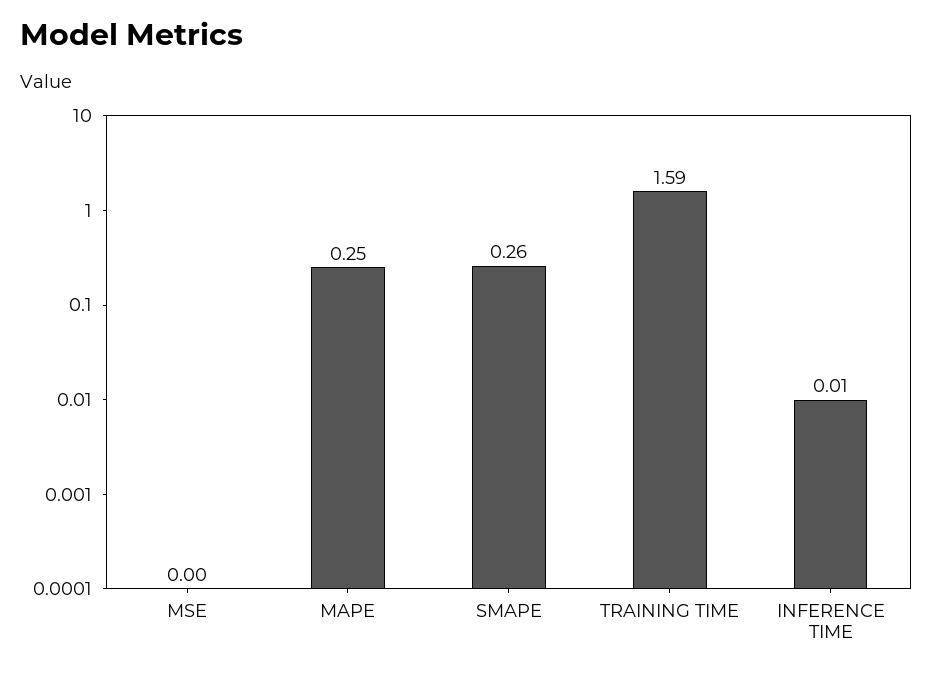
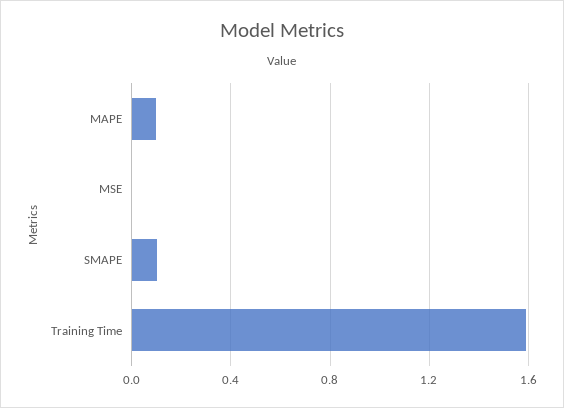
  {
    "MSE": 0,
-   "MAPE": 0.25,
+   "MAPE": 0.1,
-   "SMAPE": 0.26,
+   "SMAPE": 0.1,
-   "TRAINING TIME": 1.59,
+   "TRAINING TIME": 1.59
-   "INFERENCE TIME": 0.01
  }

